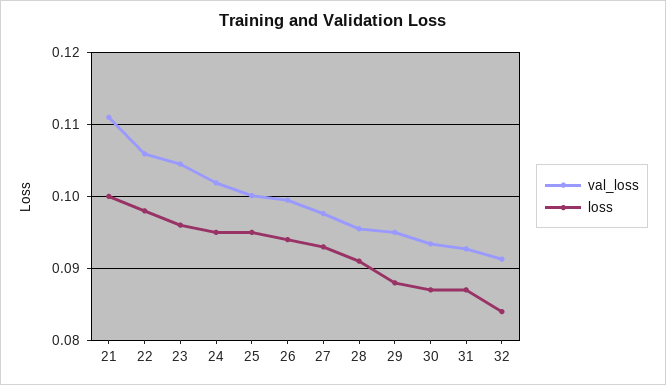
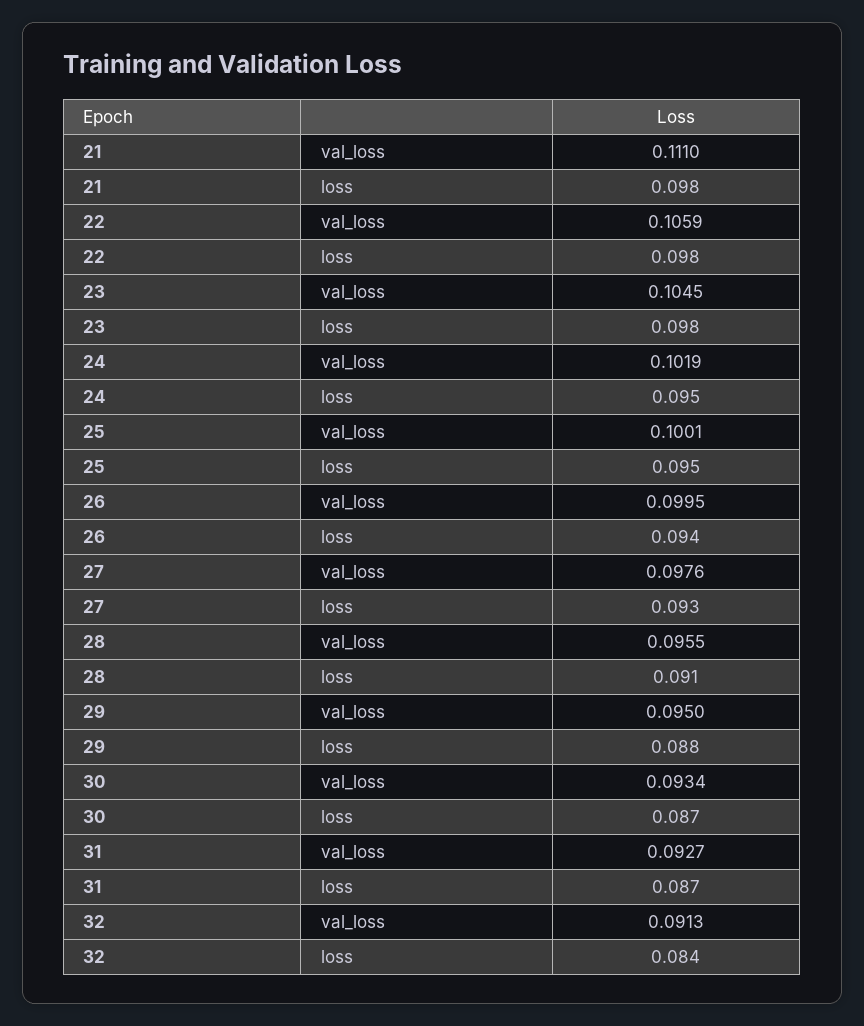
  {
    "val_loss": {
      "21": 0.111,
      "22": 0.1059,
      "23": 0.1045,
      "24": 0.1019,
      "25": 0.1001,
      "26": 0.0995,
      "27": 0.0976,
      "28": 0.0955,
      "29": 0.095,
      "30": 0.0934,
      "31": 0.0927,
      "32": 0.0913
    },
    "loss": {
-     "21": 0.1,
+     "21": 0.098,
      "22": 0.098,
-     "23": 0.096,
+     "23": 0.098,
      "24": 0.095,
      "25": 0.095,
      "26": 0.094,
      "27": 0.093,
      "28": 0.091,
      "29": 0.088,
      "30": 0.087,
      "31": 0.087,
      "32": 0.084
    }
  }

